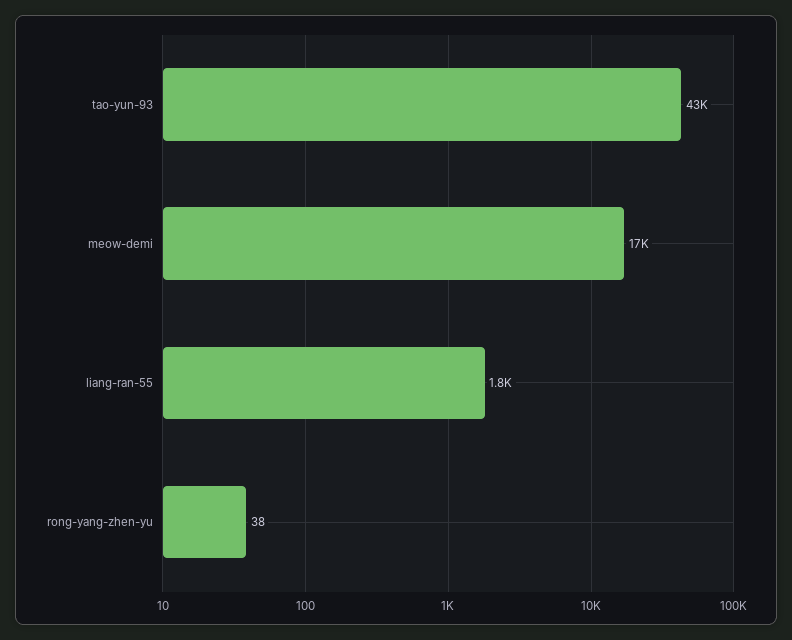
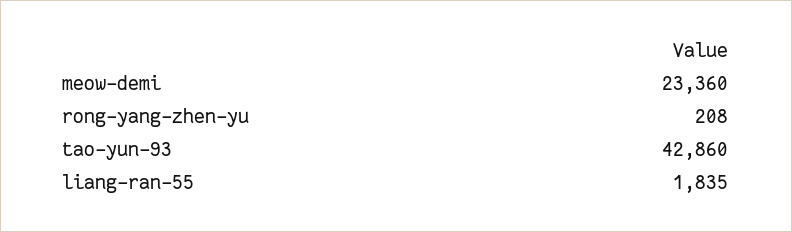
  {
    "tao-yun-93": 42860,
-   "meow-demi": 17000,
+   "meow-demi": 23360,
    "liang-ran-55": 1835,
-   "rong-yang-zhen-yu": 38
+   "rong-yang-zhen-yu": 208
  }

